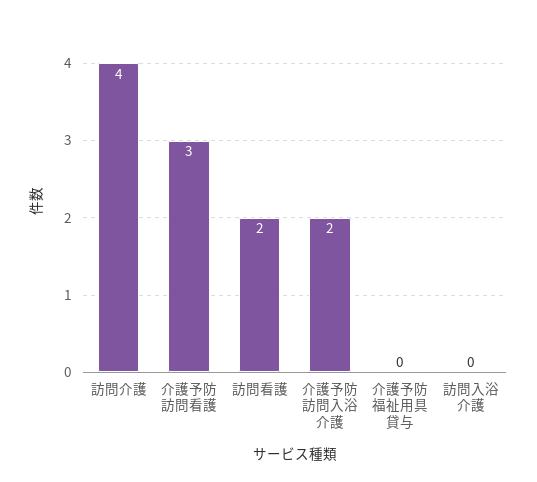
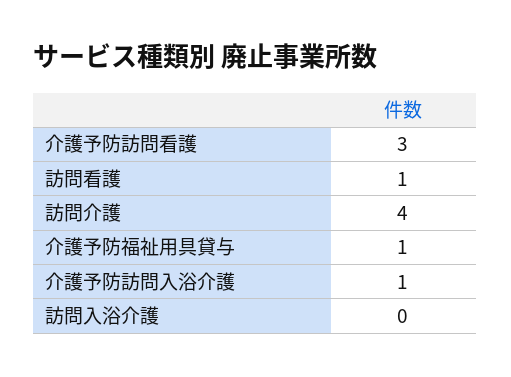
  {
    "訪問介護": 4,
    "介護予防訪問看護": 3,
-   "訪問看護": 2,
+   "訪問看護": 1,
-   "介護予防訪問入浴介護": 2,
+   "介護予防訪問入浴介護": 1,
-   "介護予防福祉用具貸与": 0,
+   "介護予防福祉用具貸与": 1,
    "訪問入浴介護": 0
  }

